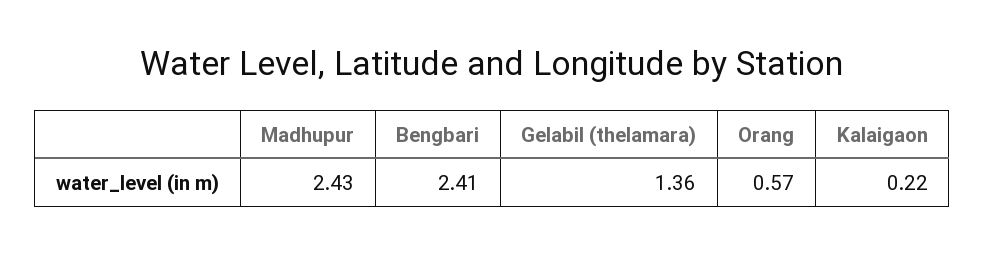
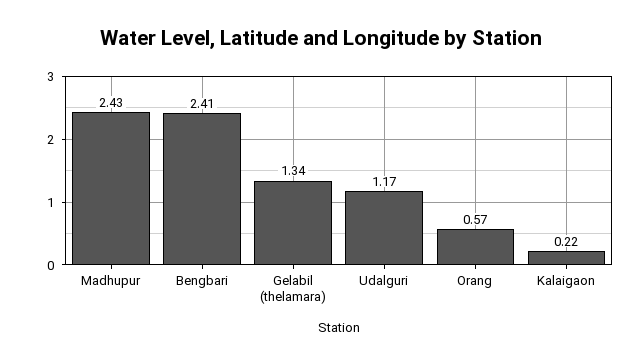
  {
    "Madhupur": 2.43,
    "Bengbari": 2.41,
-   "Gelabil (thelamara)": 1.36,
+   "Gelabil (thelamara)": 1.34,
    "Orang": 0.57,
-   "Kalaigaon": 0.22
+   "Kalaigaon": 0.22,
+   "Udalguri": 1.17
  }

